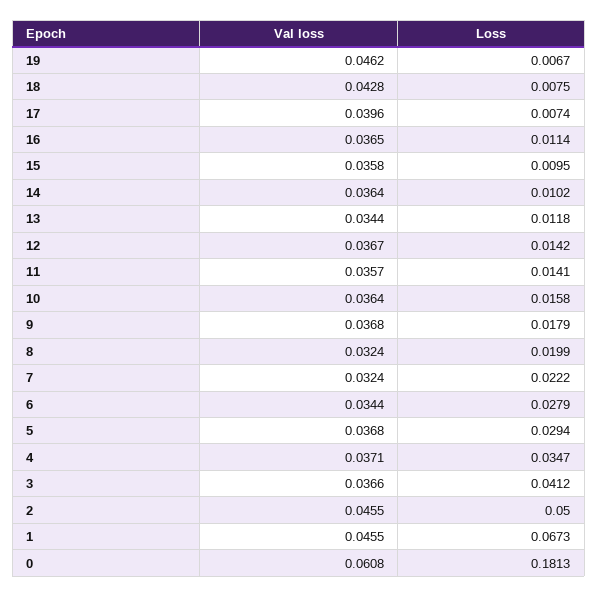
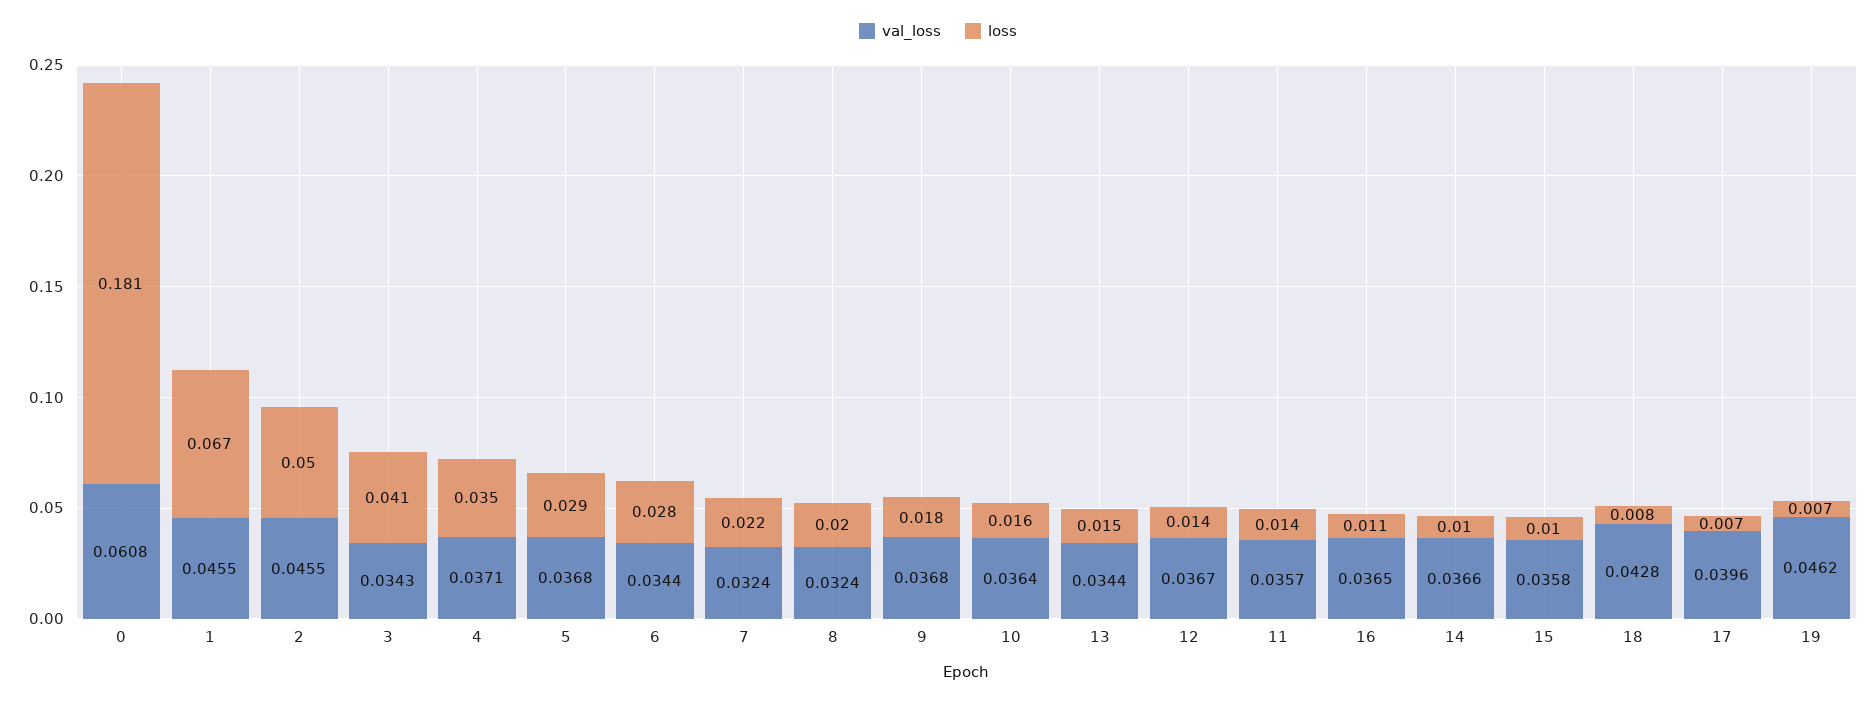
  {
    "Val loss": {
      "19": 0.0462,
      "18": 0.0428,
      "17": 0.0396,
      "16": 0.0365,
      "15": 0.0358,
-     "14": 0.0364,
+     "14": 0.0366,
      "13": 0.0344,
      "12": 0.0367,
      "11": 0.0357,
      "10": 0.0364,
      "9": 0.0368,
      "8": 0.0324,
      "7": 0.0324,
      "6": 0.0344,
      "5": 0.0368,
      "4": 0.0371,
-     "3": 0.0366,
+     "3": 0.0343,
      "2": 0.0455,
      "1": 0.0455,
      "0": 0.0608
    },
    "Loss": {
      "19": 0.0067,
      "18": 0.0075,
      "17": 0.0074,
      "16": 0.0114,
      "15": 0.0095,
      "14": 0.0102,
-     "13": 0.0118,
+     "13": 0.015,
      "12": 0.0142,
      "11": 0.0141,
      "10": 0.0158,
      "9": 0.0179,
      "8": 0.0199,
      "7": 0.0222,
      "6": 0.0279,
      "5": 0.0294,
      "4": 0.0347,
      "3": 0.0412,
      "2": 0.05,
      "1": 0.0673,
      "0": 0.1813
    }
  }

